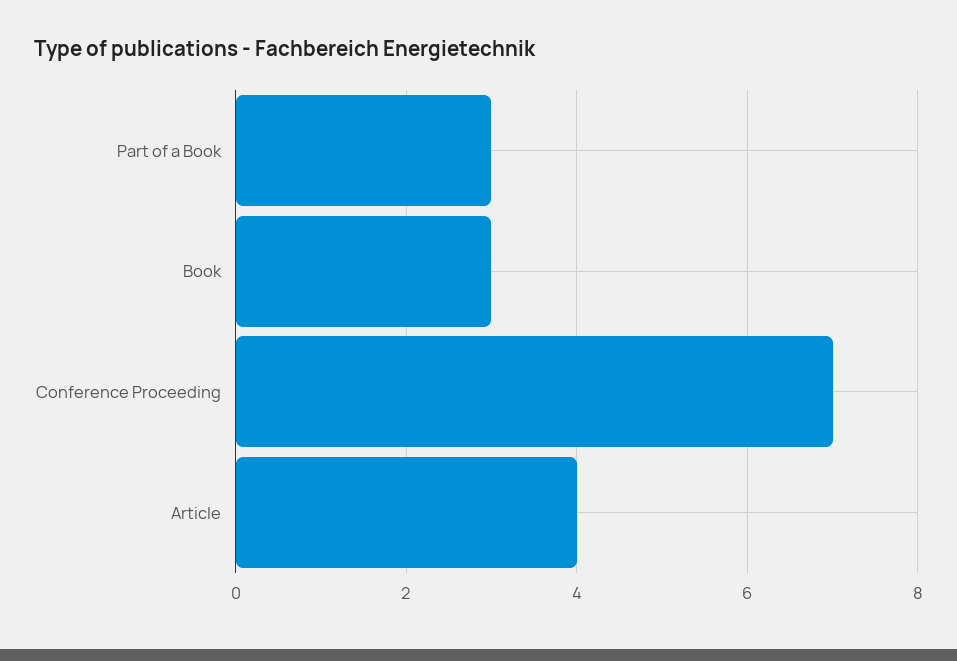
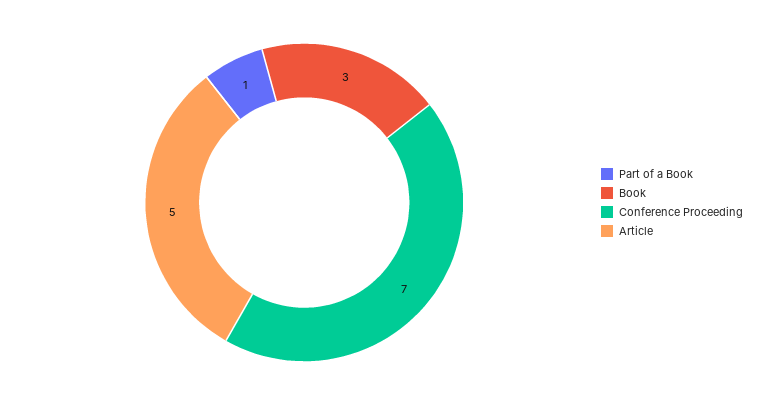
  {
-   "Part of a Book": 3,
+   "Part of a Book": 1,
    "Book": 3,
    "Conference Proceeding": 7,
-   "Article": 4
+   "Article": 5
  }

